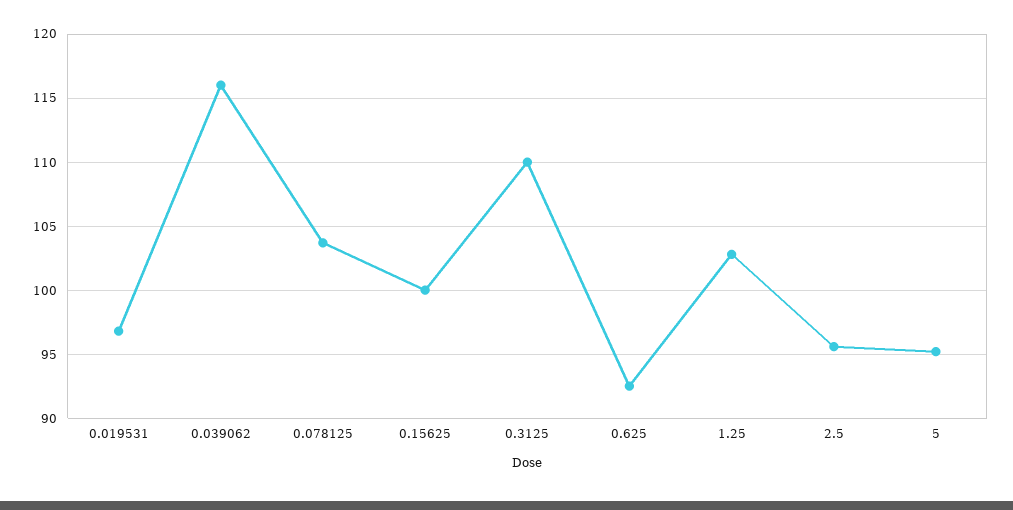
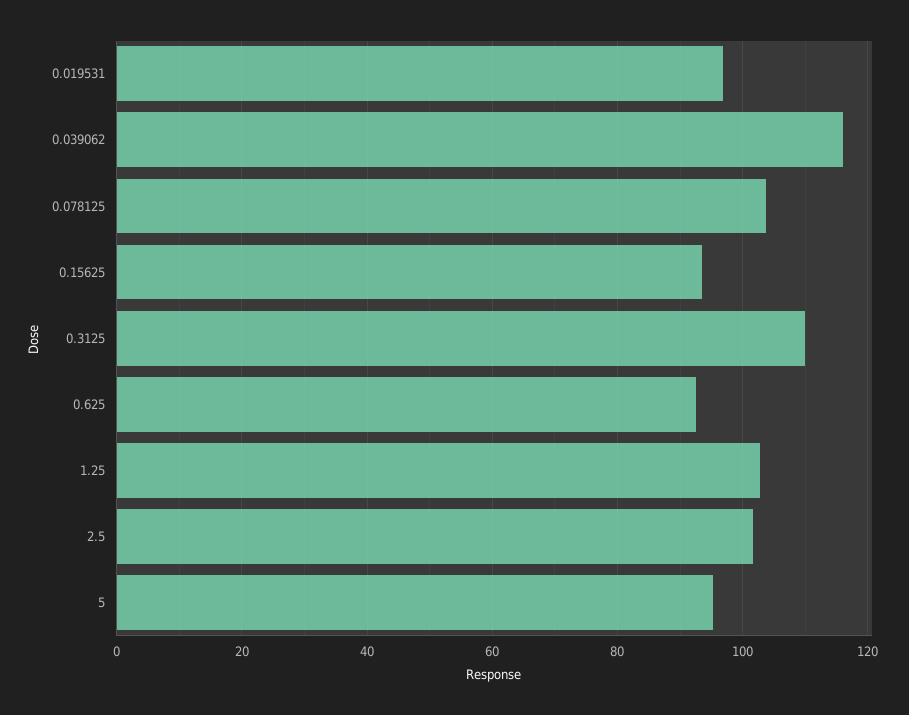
  {
    "0.019531": 97,
    "0.039062": 116,
    "0.078125": 103.5,
-   "0.15625": 100,
+   "0.15625": 94,
    "0.3125": 110,
    "0.625": 92.5,
    "1.25": 103,
-   "2.5": 95.5,
+   "2.5": 102,
    "5": 95
  }

